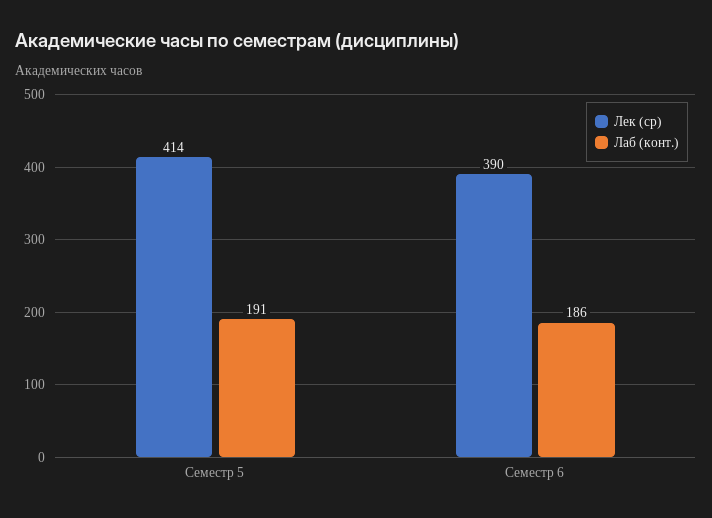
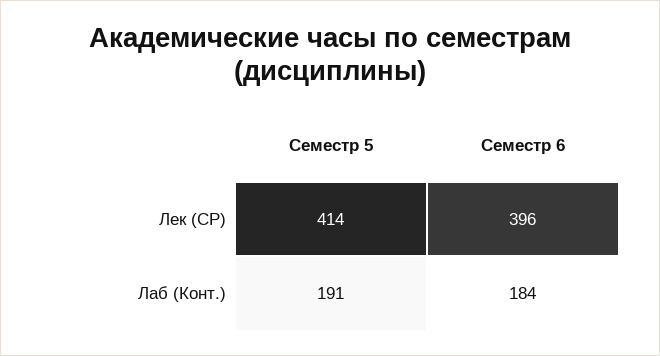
  {
    "Лек (ср)": {
      "Семестр 5": 414,
-     "Семестр 6": 390
+     "Семестр 6": 396
    },
    "Лаб (конт.)": {
      "Семестр 5": 191,
-     "Семестр 6": 186
+     "Семестр 6": 184
    }
  }

